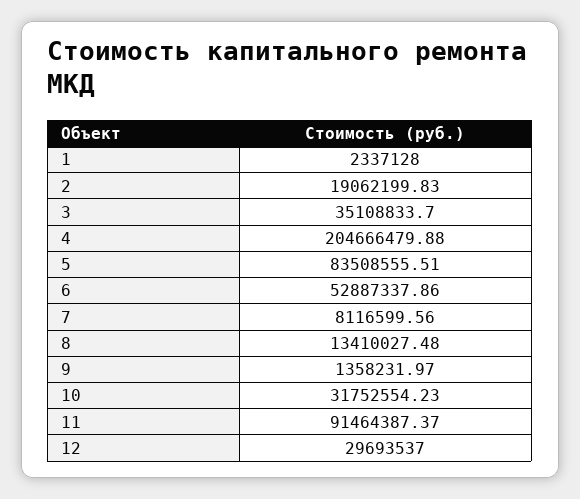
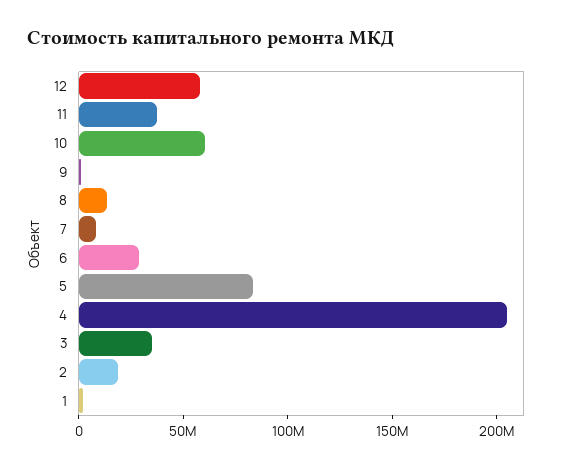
  {
    "1": 2337128,
    "2": 19062199.83,
    "3": 35108833.7,
    "4": 204666479.88,
    "5": 83508555.51,
-   "6": 52887337.86,
+   "6": 30000000,
    "7": 8116599.56,
    "8": 13410027.48,
    "9": 1358231.97,
-   "10": 31752554.23,
+   "10": 60000000,
-   "11": 91464387.37,
+   "11": 40000000,
-   "12": 29693537
+   "12": 60000000
  }

